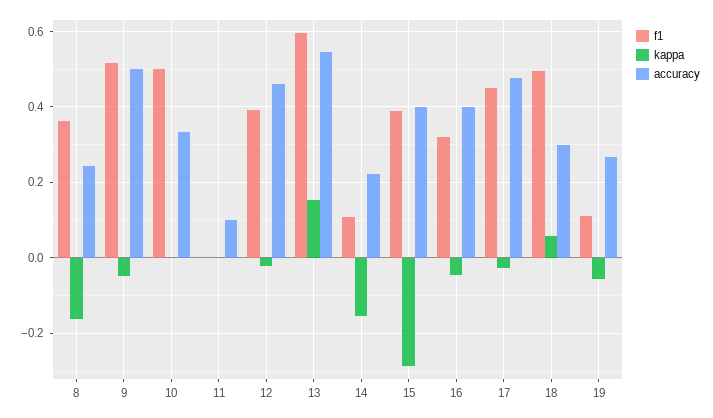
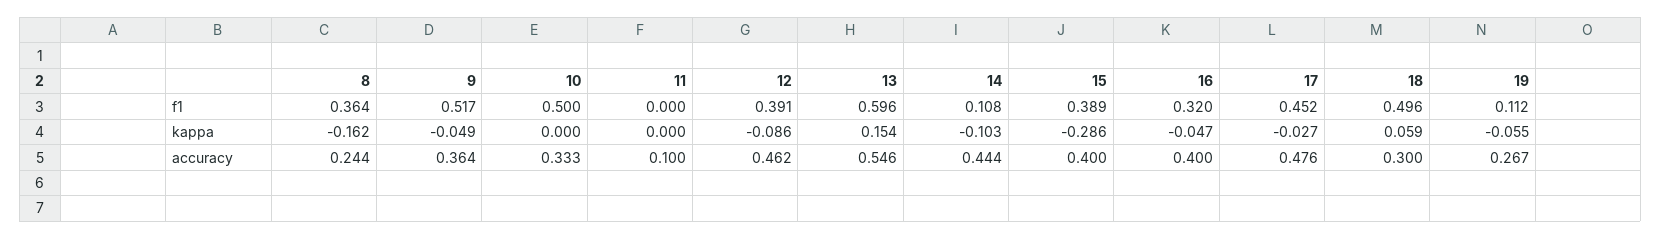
  {
    "f1": {
      "8": 0.364,
      "9": 0.517,
      "10": 0.5,
      "11": 0,
      "12": 0.391,
      "13": 0.596,
      "14": 0.108,
      "15": 0.389,
      "16": 0.32,
      "17": 0.452,
      "18": 0.496,
      "19": 0.112
    },
    "kappa": {
      "8": -0.162,
      "9": -0.049,
      "10": 0,
      "11": 0,
-     "12": -0.02,
+     "12": -0.086,
      "13": 0.154,
-     "14": -0.16,
+     "14": -0.103,
      "15": -0.286,
      "16": -0.047,
      "17": -0.027,
      "18": 0.059,
      "19": -0.055
    },
    "accuracy": {
      "8": 0.244,
-     "9": 0.5,
+     "9": 0.364,
      "10": 0.333,
      "11": 0.1,
      "12": 0.462,
      "13": 0.546,
-     "14": 0.22,
+     "14": 0.444,
      "15": 0.4,
      "16": 0.4,
      "17": 0.476,
      "18": 0.3,
      "19": 0.267
    }
  }

